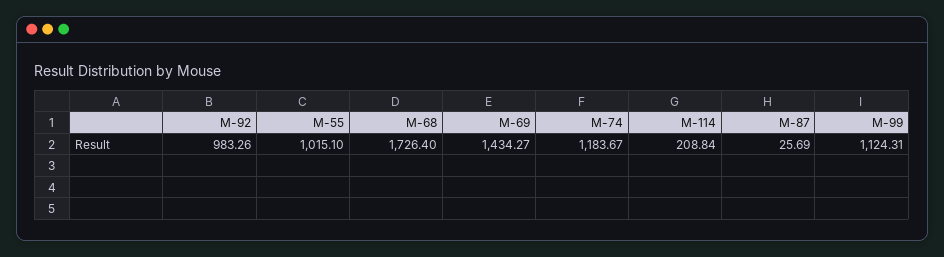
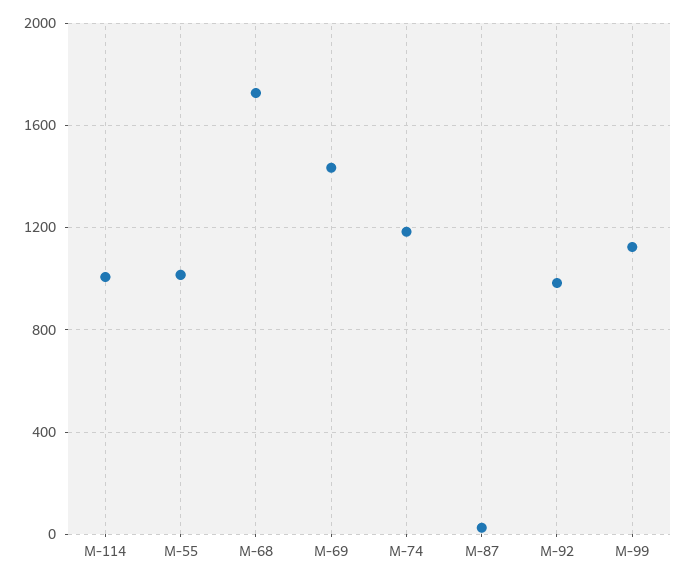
  {
    "M-92": 983.26,
    "M-55": 1015.1,
    "M-68": 1726.4,
    "M-69": 1434.27,
    "M-74": 1183.67,
-   "M-114": 208.84,
+   "M-114": 1000,
    "M-87": 25.69,
    "M-99": 1124.31
  }

